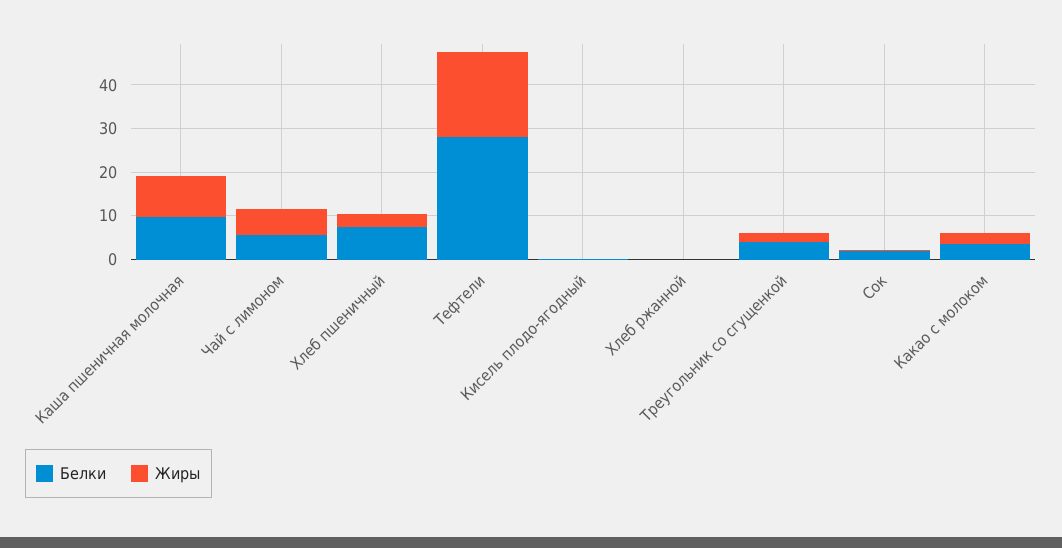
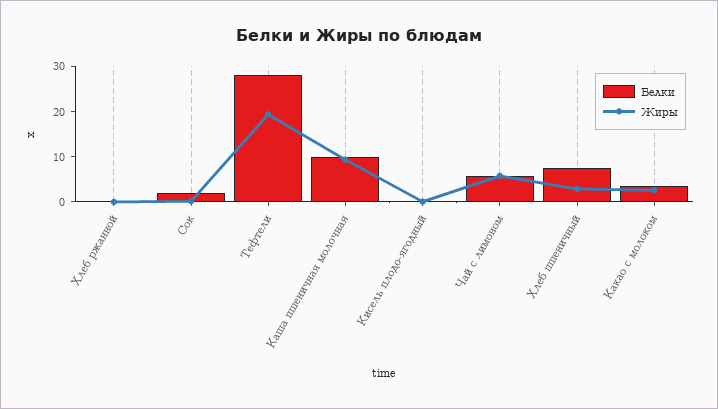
  {
    "Белки": {
      "Каша пшеничная молочная": 10,
      "Чай с лимоном": 6,
      "Хлеб пшеничный": 8,
      "Тефтели": 28,
      "Кисель плодо-ягодный": 0,
      "Хлеб ржанной": 0,
-     "Треугольник со сгущенкой": 4,
      "Сок": 2,
      "Какао с молоком": 4
    },
    "Жиры": {
      "Каша пшеничная молочная": 10,
      "Чай с лимоном": 6,
      "Хлеб пшеничный": 2,
      "Тефтели": 20,
      "Кисель плодо-ягодный": 0,
      "Хлеб ржанной": 0,
-     "Треугольник со сгущенкой": 2,
      "Сок": 0,
      "Какао с молоком": 2
    }
  }

